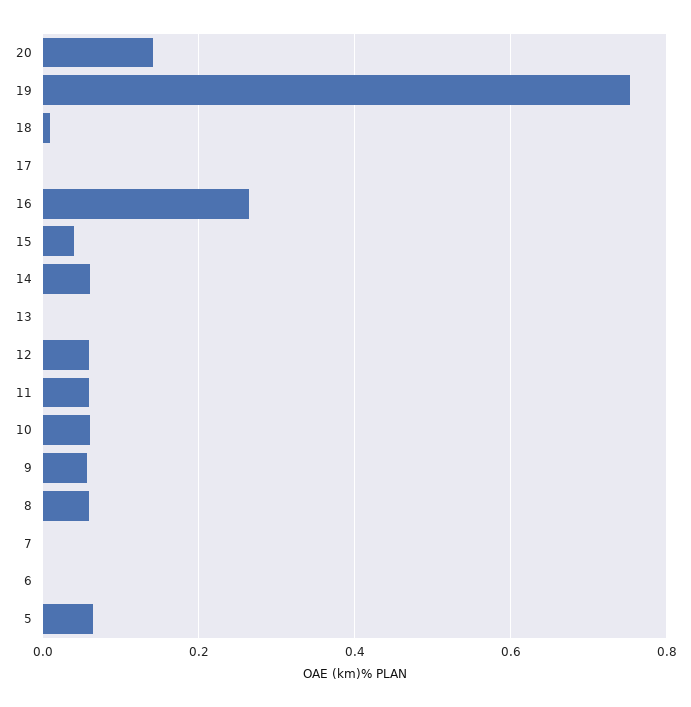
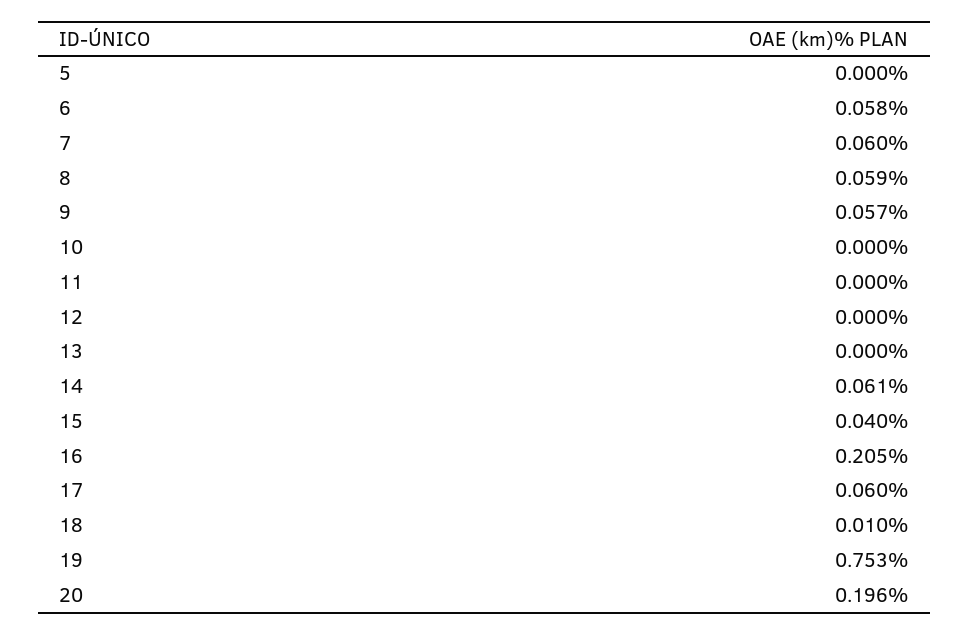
  {
-   "20": 0.14,
+   "20": 0.196,
    "19": 0.753,
    "18": 0.01,
-   "17": 0,
+   "17": 0.06,
-   "16": 0.26,
+   "16": 0.205,
    "15": 0.04,
    "14": 0.061,
    "13": 0,
-   "12": 0.06,
+   "12": 0,
-   "11": 0.06,
+   "11": 0,
-   "10": 0.06,
+   "10": 0,
    "9": 0.057,
    "8": 0.059,
-   "7": 0,
+   "7": 0.06,
-   "6": 0,
+   "6": 0.058,
-   "5": 0.06
+   "5": 0
  }

